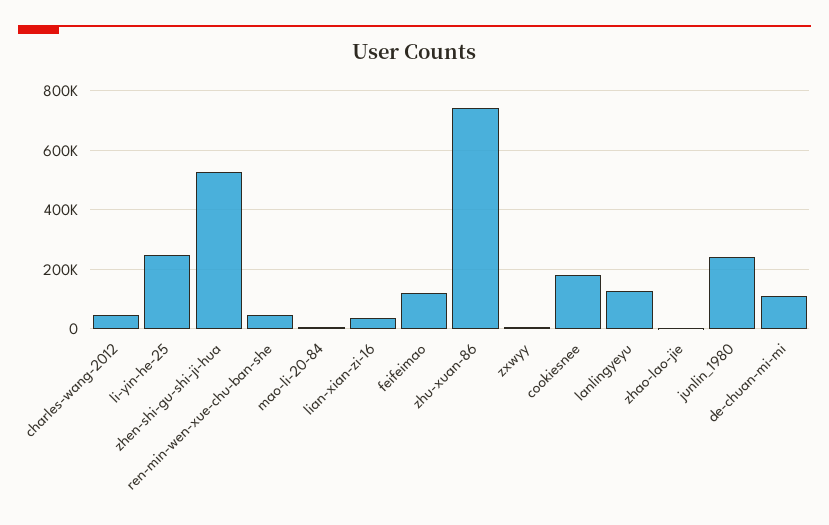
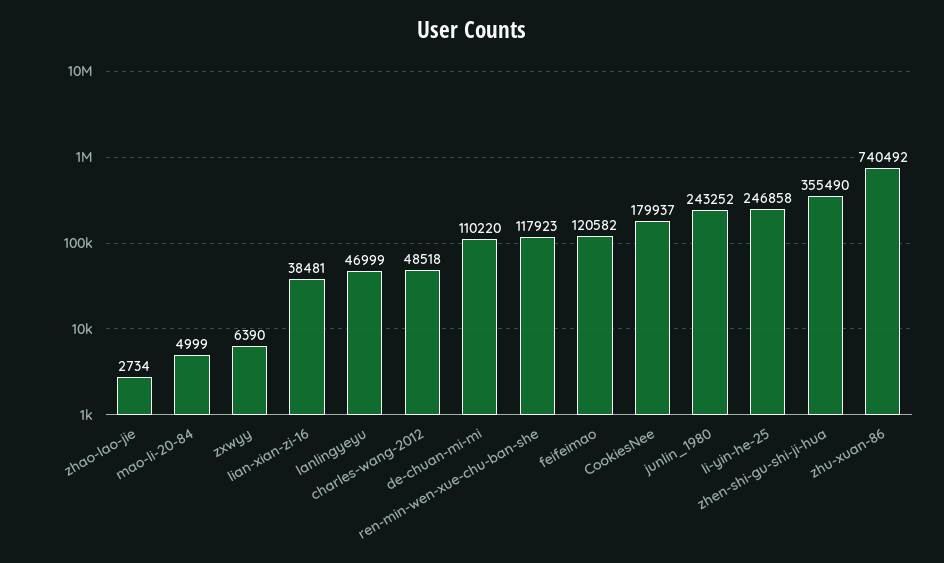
  {
    "charles-wang-2012": 48518,
    "li-yin-he-25": 246858,
-   "zhen-shi-gu-shi-ji-hua": 525000,
+   "zhen-shi-gu-shi-ji-hua": 355490,
-   "ren-min-wen-xue-chu-ban-she": 50000,
+   "ren-min-wen-xue-chu-ban-she": 117923,
    "mao-li-20-84": 4999,
    "lian-xian-zi-16": 38481,
    "feifeimao": 120582,
    "zhu-xuan-86": 740492,
    "zxwyy": 6390,
    "cookiesnee": 179937,
-   "lanlingyeyu": 125000,
+   "lanlingyeyu": 46999,
    "zhao-lao-jie": 2734,
    "junlin_1980": 243252,
    "de-chuan-mi-mi": 110220
  }

